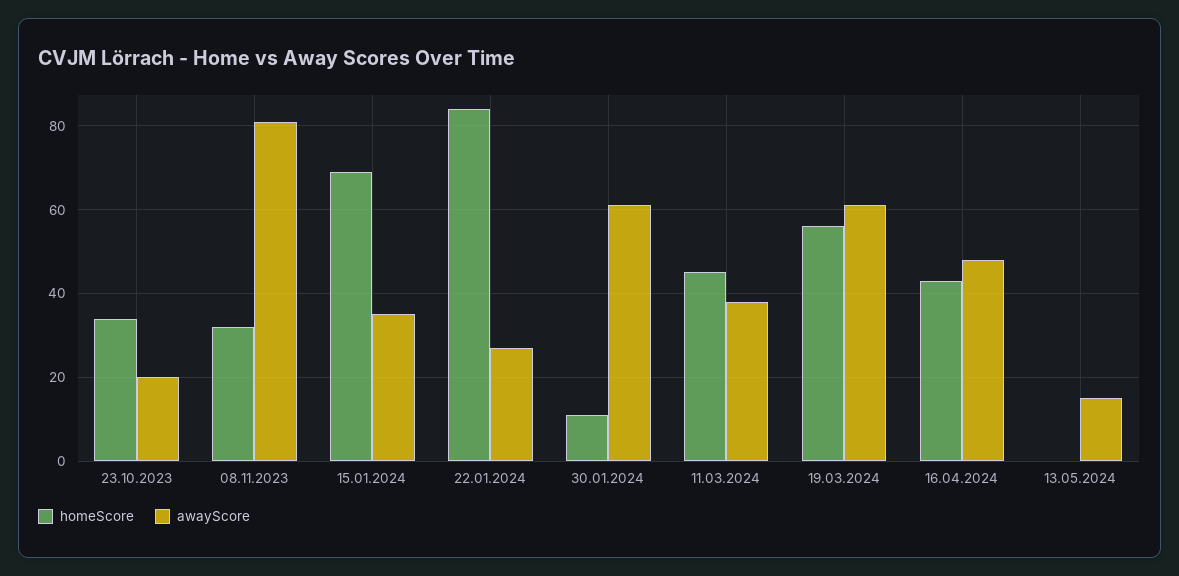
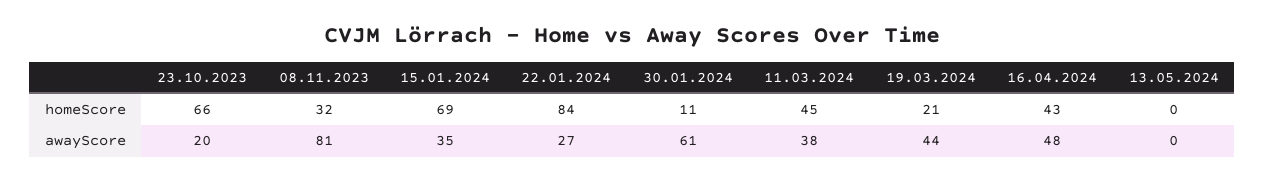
  {
    "homeScore": {
-     "23.10.2023": 35,
+     "23.10.2023": 66,
      "08.11.2023": 32,
      "15.01.2024": 69,
      "22.01.2024": 84,
      "30.01.2024": 11,
      "11.03.2024": 45,
-     "19.03.2024": 55,
+     "19.03.2024": 21,
      "16.04.2024": 43,
      "13.05.2024": 0
    },
    "awayScore": {
      "23.10.2023": 20,
      "08.11.2023": 81,
      "15.01.2024": 35,
      "22.01.2024": 27,
      "30.01.2024": 61,
      "11.03.2024": 38,
-     "19.03.2024": 60,
+     "19.03.2024": 44,
      "16.04.2024": 48,
-     "13.05.2024": 15
+     "13.05.2024": 0
    }
  }

